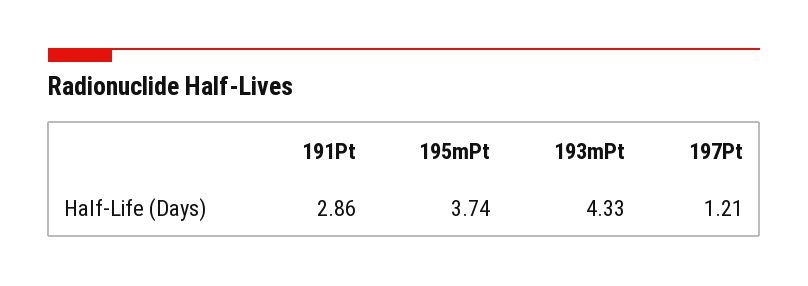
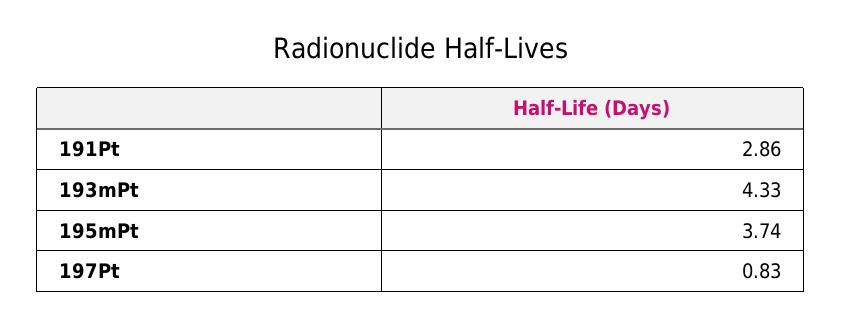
  {
    "191Pt": 2.86,
    "195mPt": 3.74,
    "193mPt": 4.33,
-   "197Pt": 1.21
+   "197Pt": 0.83
  }

